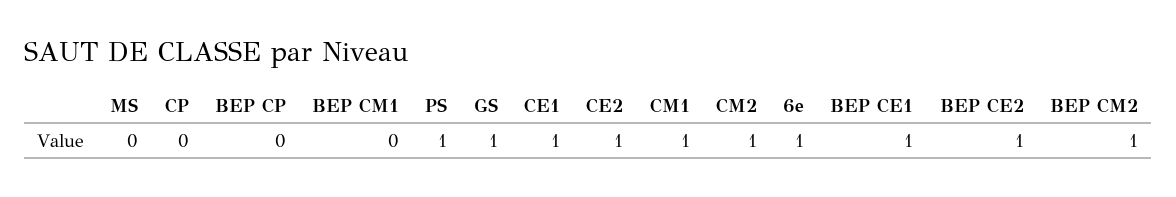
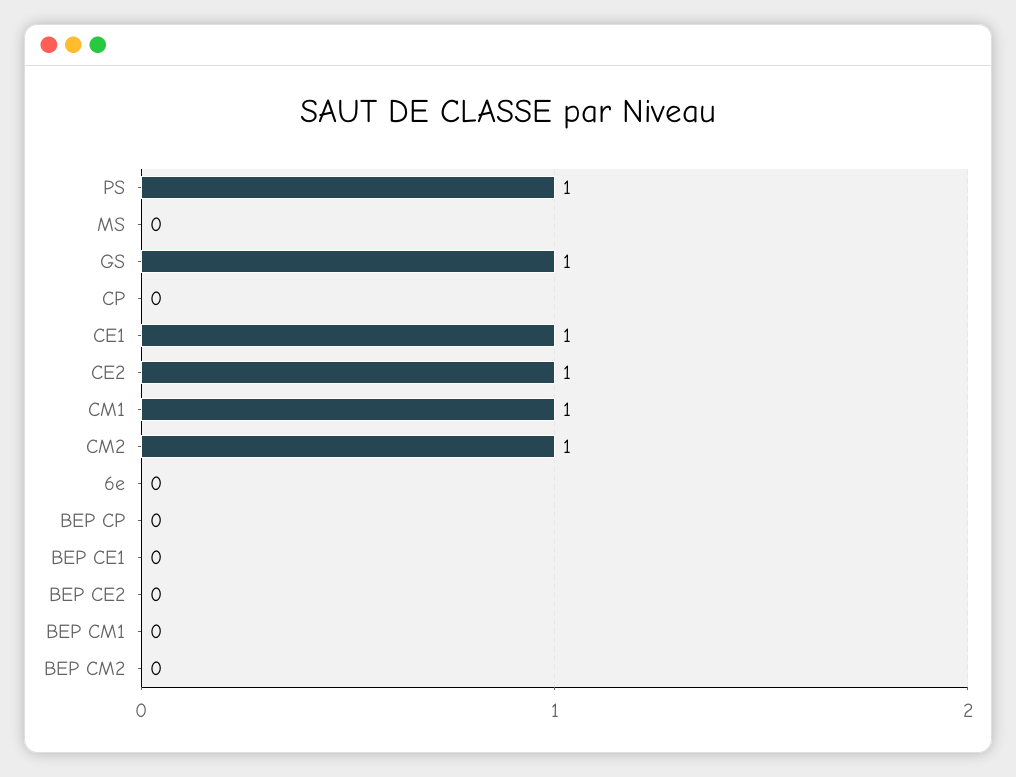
  {
    "MS": 0,
    "CP": 0,
    "BEP CP": 0,
    "BEP CM1": 0,
    "PS": 1,
    "GS": 1,
    "CE1": 1,
    "CE2": 1,
    "CM1": 1,
    "CM2": 1,
-   "6e": 1,
+   "6e": 0,
-   "BEP CE1": 1,
+   "BEP CE1": 0,
-   "BEP CE2": 1,
+   "BEP CE2": 0,
-   "BEP CM2": 1
+   "BEP CM2": 0
  }

